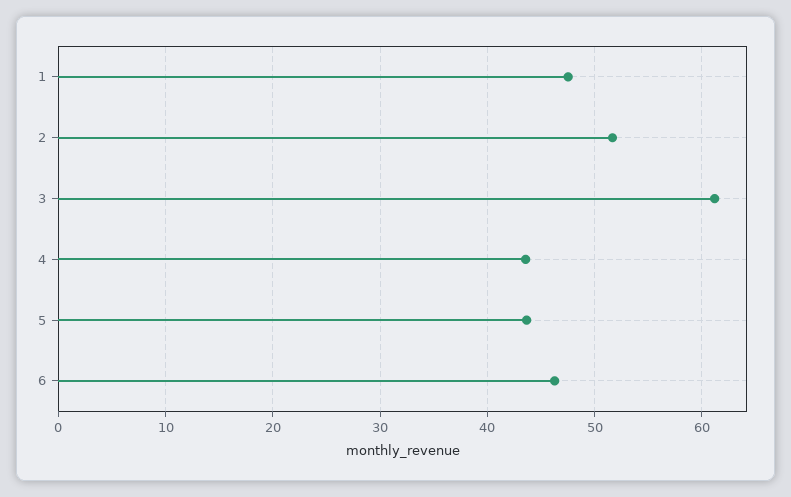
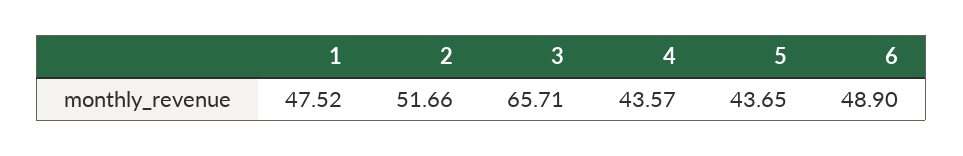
  {
    "1": 47.52,
    "2": 51.66,
-   "3": 61,
+   "3": 65.71,
    "4": 43.57,
    "5": 43.65,
-   "6": 46
+   "6": 48.9
  }

